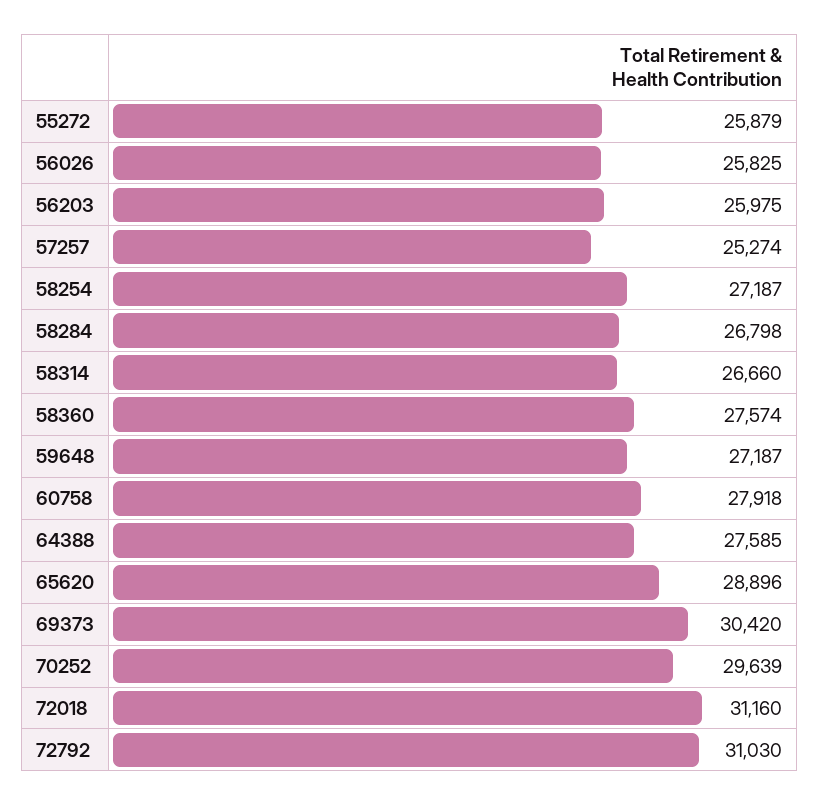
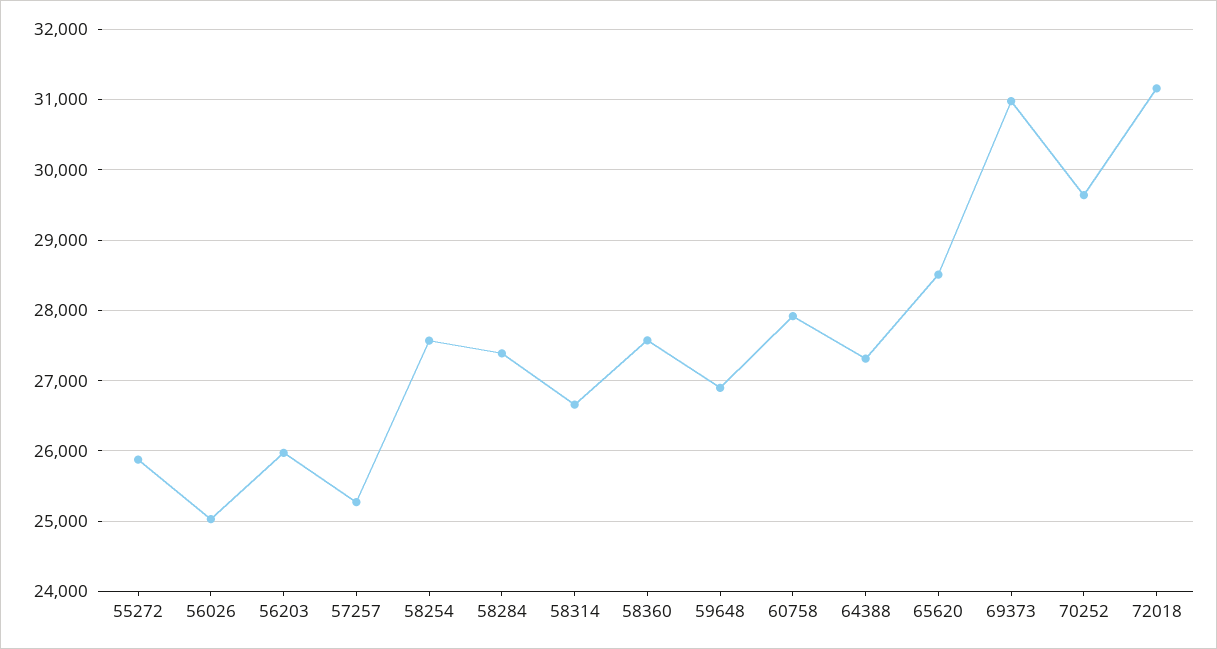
  {
    "55272": 25879,
-   "56026": 25825,
+   "56026": 25000,
    "56203": 25975,
    "57257": 25274,
-   "58254": 27187,
+   "58254": 27600,
-   "58284": 26798,
+   "58284": 27400,
    "58314": 26660,
    "58360": 27574,
-   "59648": 27187,
+   "59648": 26900,
    "60758": 27918,
-   "64388": 27585,
+   "64388": 27300,
-   "65620": 28896,
+   "65620": 28500,
-   "69373": 30420,
+   "69373": 31000,
    "70252": 29639,
-   "72018": 31160,
+   "72018": 31160
-   "72792": 31030
  }

